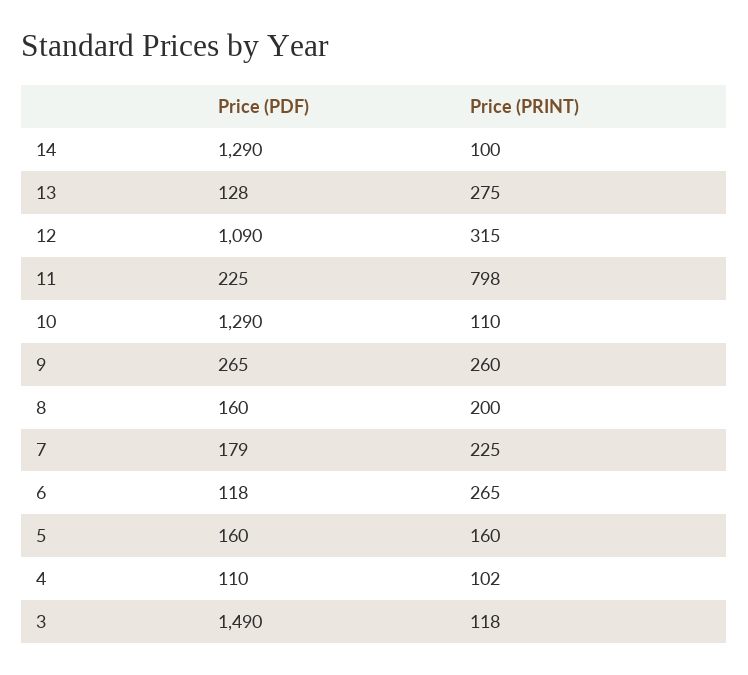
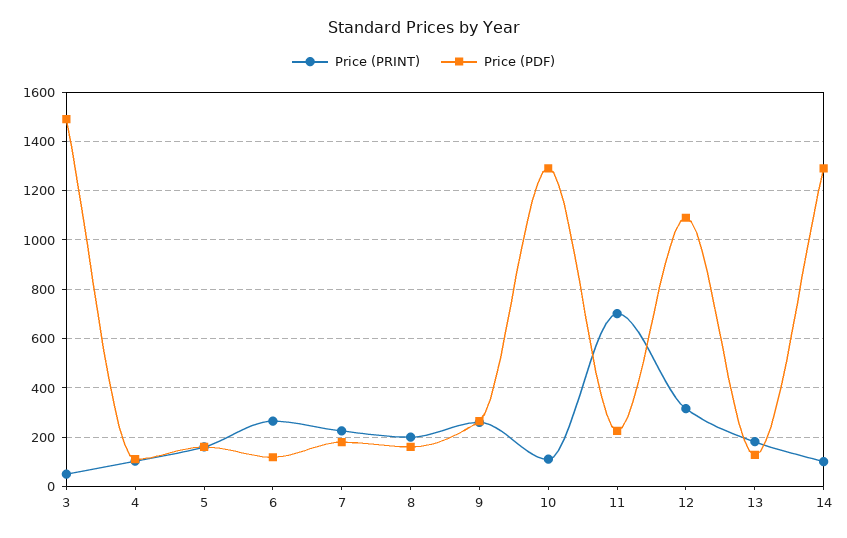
  {
    "Price (PDF)": {
      "14": 1290,
      "13": 128,
      "12": 1090,
      "11": 225,
      "10": 1290,
      "9": 265,
      "8": 160,
      "7": 179,
      "6": 118,
      "5": 160,
      "4": 110,
      "3": 1490
    },
    "Price (PRINT)": {
      "14": 100,
-     "13": 275,
+     "13": 175,
      "12": 315,
-     "11": 798,
+     "11": 700,
      "10": 110,
      "9": 260,
      "8": 200,
      "7": 225,
      "6": 265,
      "5": 160,
      "4": 102,
-     "3": 118
+     "3": 50
    }
  }

